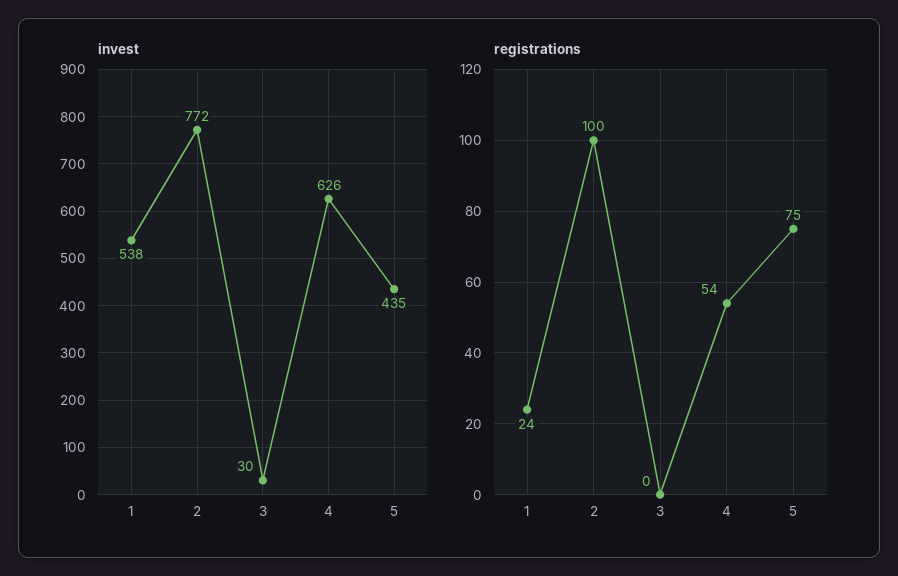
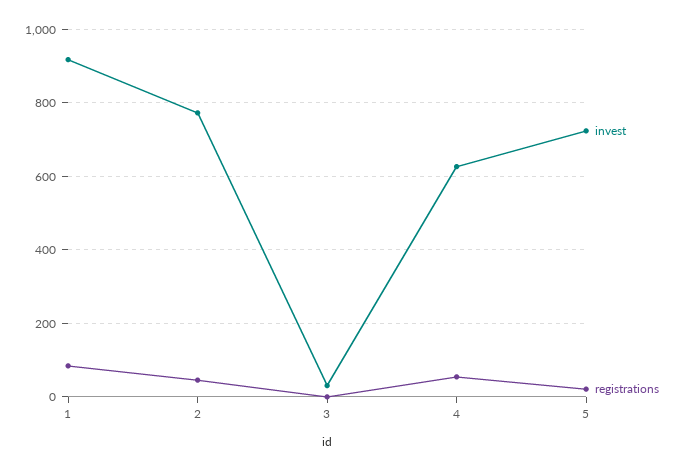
  {
    "invest": {
-     "1": 538,
+     "1": 920,
      "2": 772,
      "3": 30,
      "4": 626,
-     "5": 435
+     "5": 720
    },
    "registrations": {
-     "1": 24,
+     "1": 80,
-     "2": 100,
+     "2": 40,
      "3": 0,
      "4": 54,
-     "5": 75
+     "5": 20
    }
  }

